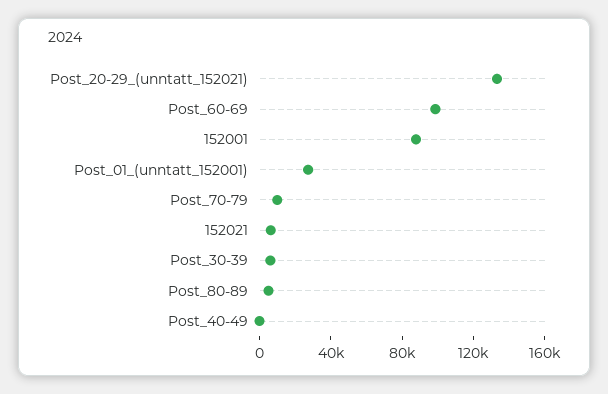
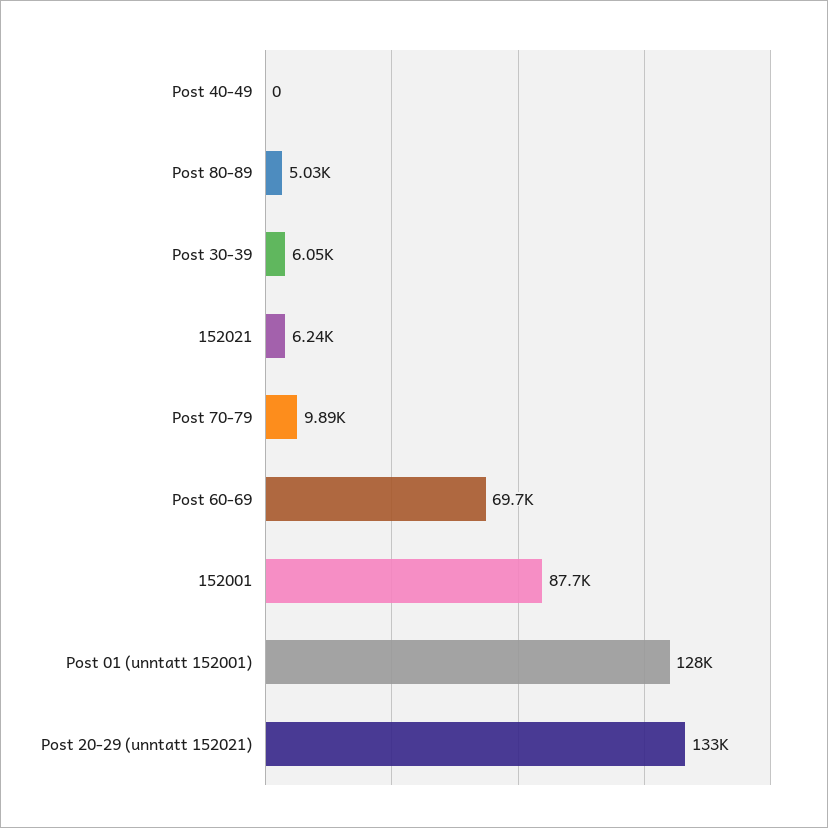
  {
    "Post_20-29_(unntatt_152021)": 133000,
-   "Post_60-69": 100000,
+   "Post_60-69": 69700,
    "152001": 87700,
-   "Post_01_(unntatt_152001)": 30000,
+   "Post_01_(unntatt_152001)": 128000,
    "Post_70-79": 9890,
    "152021": 6240,
    "Post_30-39": 6050,
    "Post_80-89": 5030,
    "Post_40-49": 0
  }

